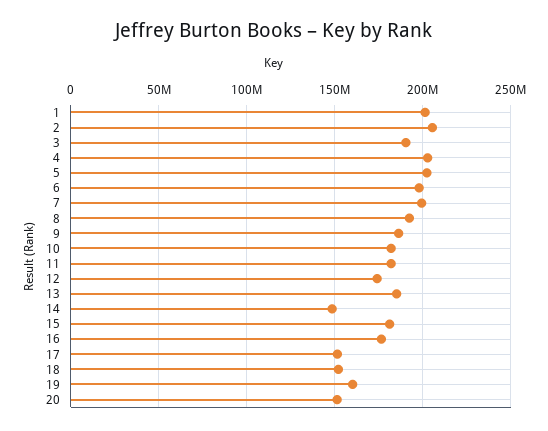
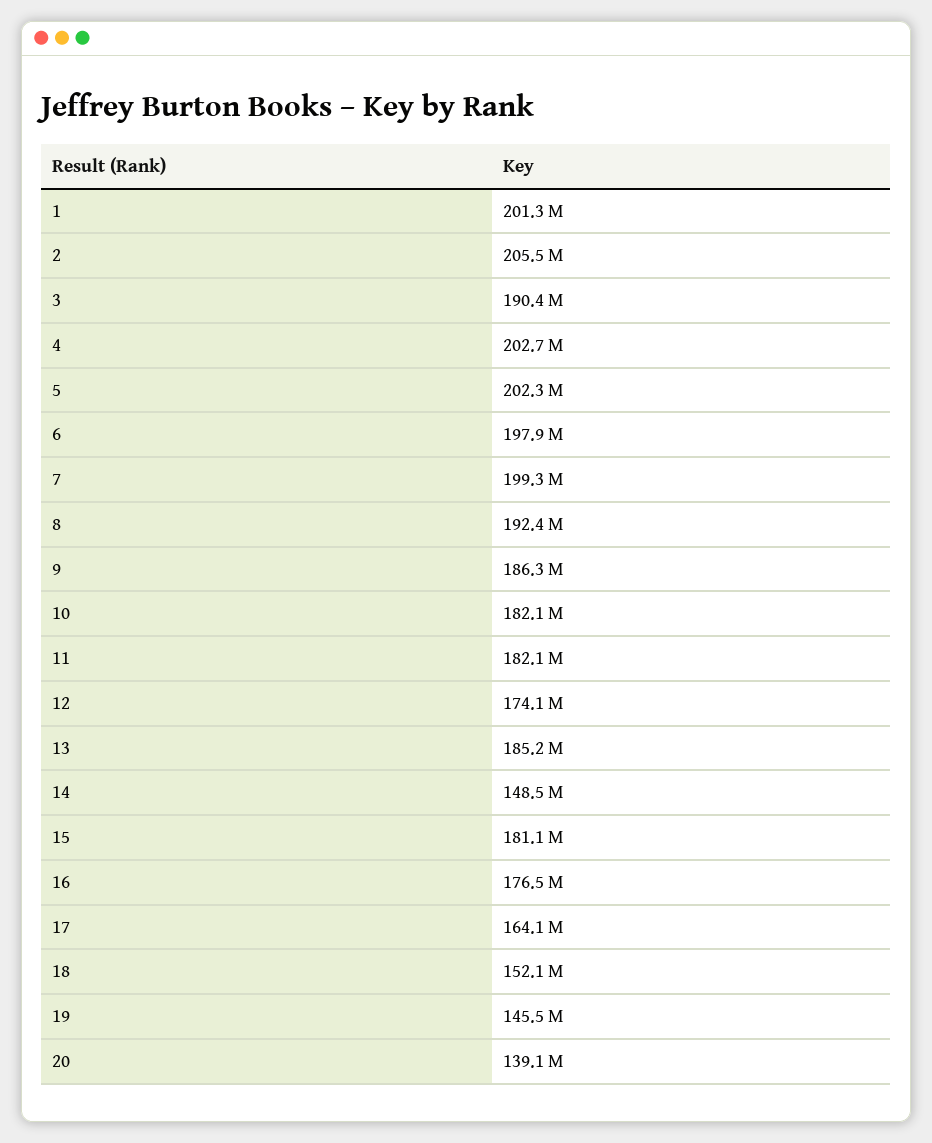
  {
    "1": 201300000,
    "2": 205500000,
    "3": 190400000,
    "4": 202700000,
    "5": 202300000,
    "6": 197900000,
    "7": 199300000,
    "8": 192400000,
    "9": 186300000,
    "10": 182100000,
    "11": 182100000,
    "12": 174100000,
    "13": 185200000,
    "14": 148500000,
    "15": 181100000,
    "16": 176500000,
-   "17": 150000000,
+   "17": 164100000,
    "18": 152100000,
-   "19": 160000000,
+   "19": 145500000,
-   "20": 150000000
+   "20": 139100000
  }

